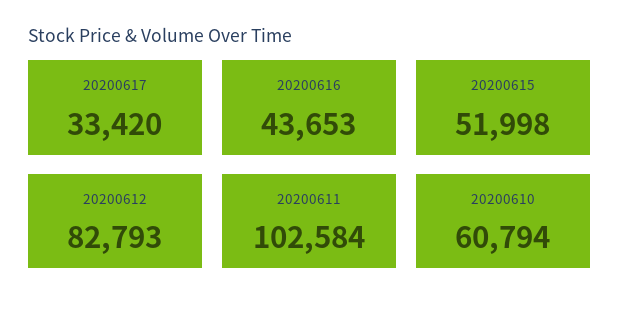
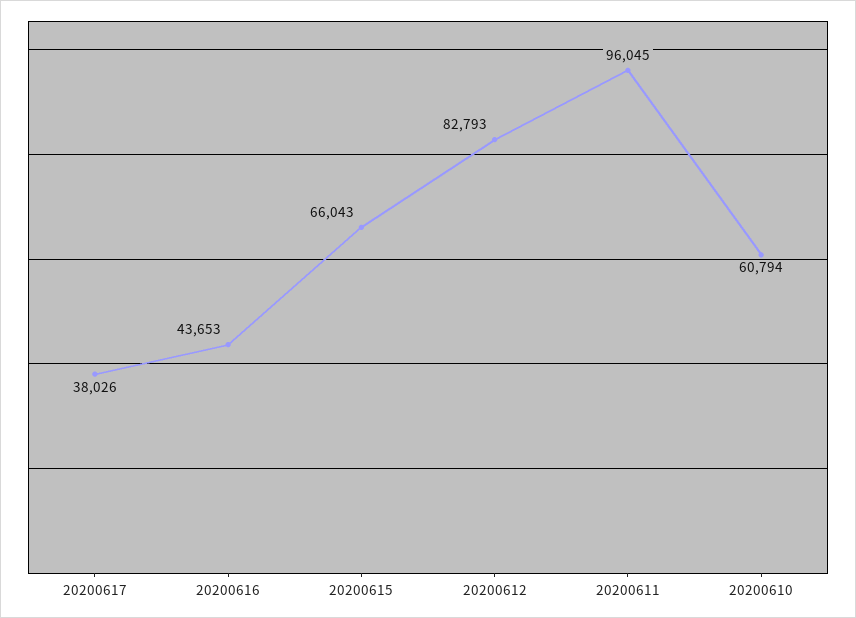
  {
-   "20200617": 33420,
+   "20200617": 38026,
    "20200616": 43653,
-   "20200615": 51998,
+   "20200615": 66043,
    "20200612": 82793,
-   "20200611": 102584,
+   "20200611": 96045,
    "20200610": 60794
  }

